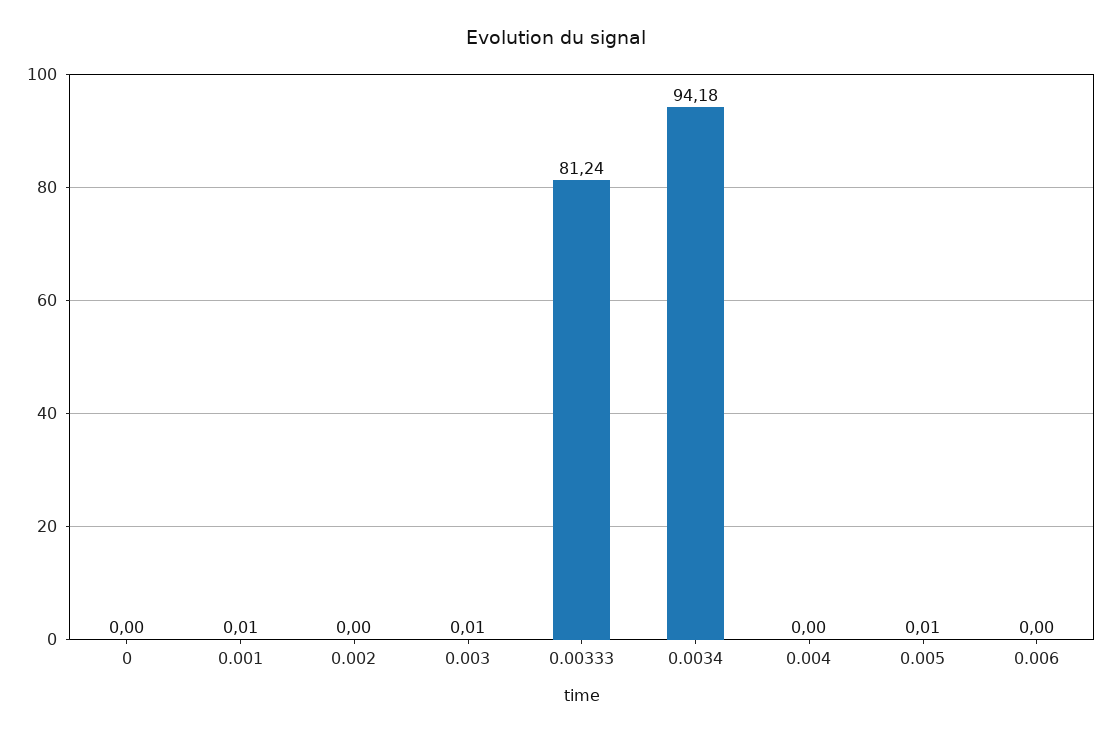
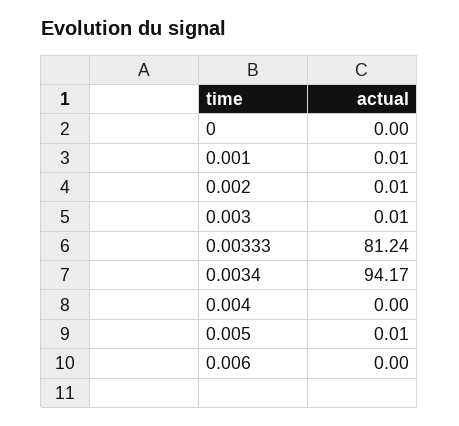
  {
    "0": 0,
    "0.001": 0.01,
-   "0.002": 0,
+   "0.002": 0.01,
    "0.003": 0.01,
    "0.00333": 81.24,
-   "0.0034": 94.18,
+   "0.0034": 94.17,
    "0.004": 0,
    "0.005": 0.01,
    "0.006": 0
  }

